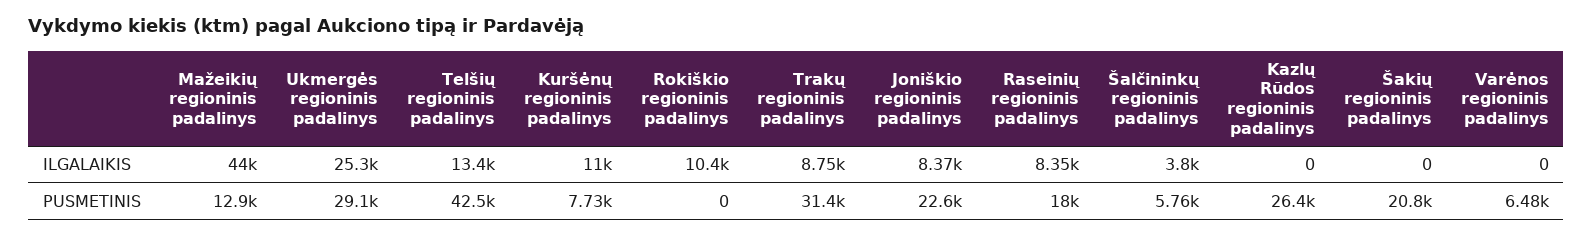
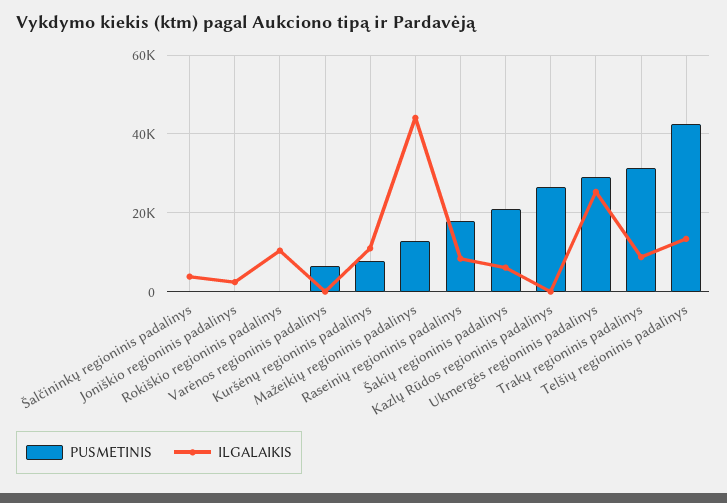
  {
    "ILGALAIKIS": {
      "Mažeikių regioninis padalinys": 44000,
      "Ukmergės regioninis padalinys": 25300,
      "Telšių regioninis padalinys": 13400,
      "Kuršėnų regioninis padalinys": 11000,
      "Rokiškio regioninis padalinys": 10400,
      "Trakų regioninis padalinys": 8750,
-     "Joniškio regioninis padalinys": 8370,
+     "Joniškio regioninis padalinys": 2000,
      "Raseinių regioninis padalinys": 8350,
      "Šalčininkų regioninis padalinys": 3800,
      "Kazlų Rūdos regioninis padalinys": 0,
-     "Šakių regioninis padalinys": 0,
+     "Šakių regioninis padalinys": 6000,
      "Varėnos regioninis padalinys": 0
    },
    "PUSMETINIS": {
      "Mažeikių regioninis padalinys": 12900,
      "Ukmergės regioninis padalinys": 29100,
      "Telšių regioninis padalinys": 42500,
      "Kuršėnų regioninis padalinys": 7730,
      "Rokiškio regioninis padalinys": 0,
      "Trakų regioninis padalinys": 31400,
-     "Joniškio regioninis padalinys": 22600,
+     "Joniškio regioninis padalinys": 0,
      "Raseinių regioninis padalinys": 18000,
-     "Šalčininkų regioninis padalinys": 5760,
+     "Šalčininkų regioninis padalinys": 0,
      "Kazlų Rūdos regioninis padalinys": 26400,
      "Šakių regioninis padalinys": 20800,
      "Varėnos regioninis padalinys": 6480
    }
  }

